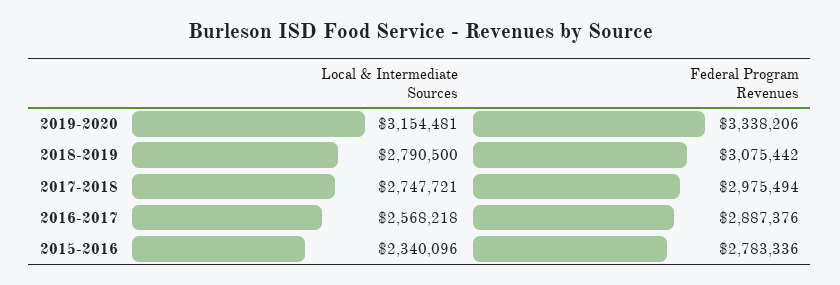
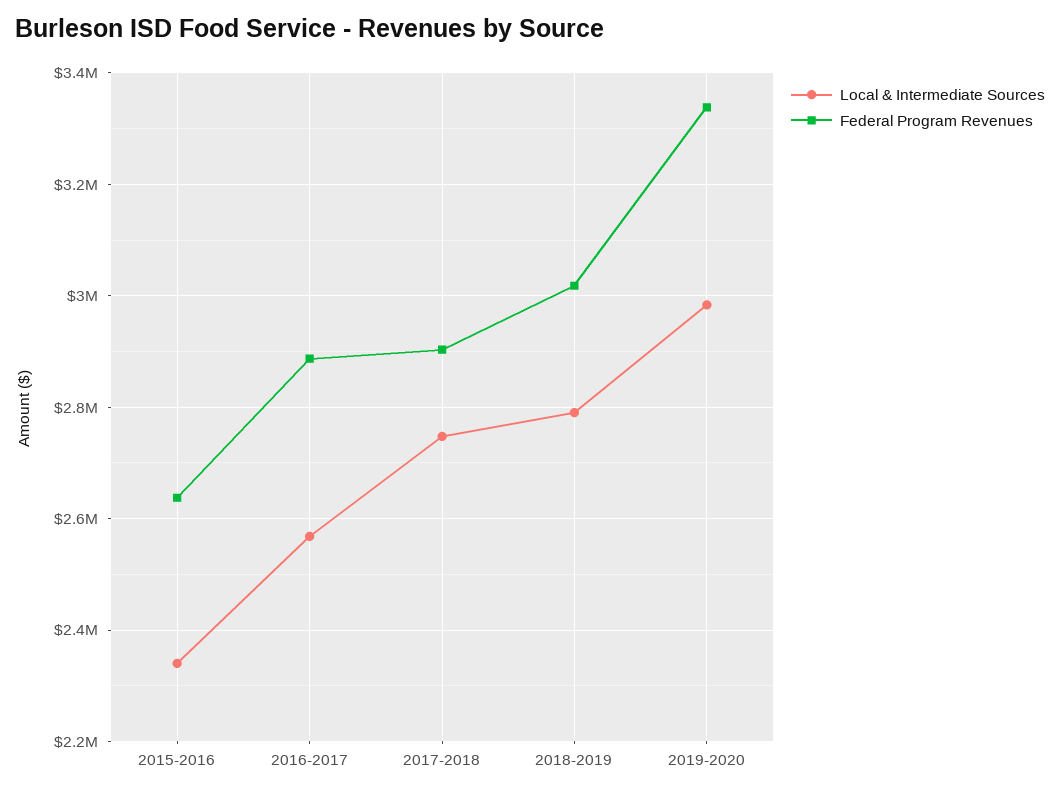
  {
    "Local & Intermediate Sources": {
-     "2019-2020": 3154481,
+     "2019-2020": 2980000,
      "2018-2019": 2790500,
      "2017-2018": 2747721,
      "2016-2017": 2568218,
      "2015-2016": 2340096
    },
    "Federal Program Revenues": {
      "2019-2020": 3338206,
-     "2018-2019": 3075442,
+     "2018-2019": 3020000,
-     "2017-2018": 2975494,
+     "2017-2018": 2900000,
      "2016-2017": 2887376,
-     "2015-2016": 2783336
+     "2015-2016": 2640000
    }
  }

